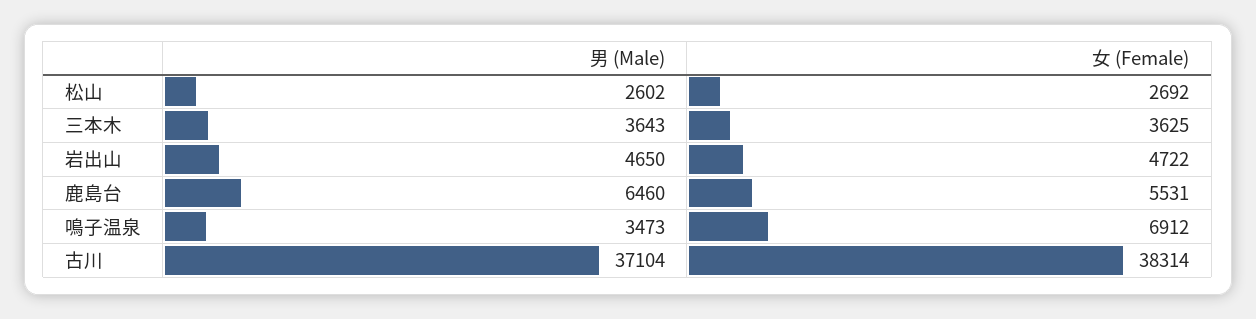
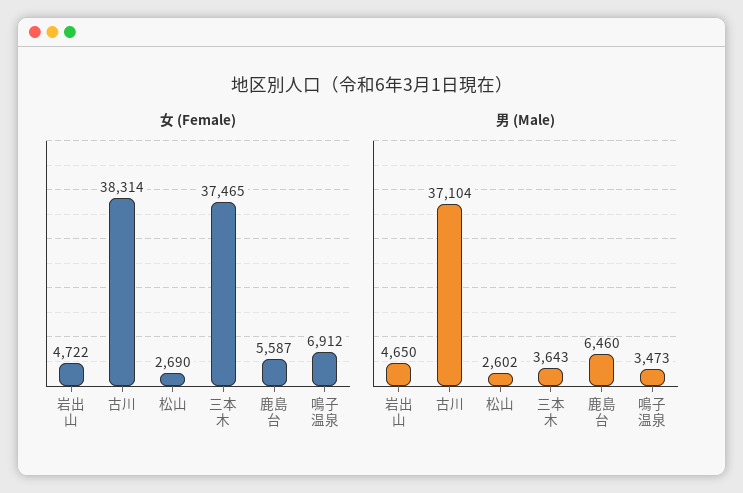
  {
    "男 (Male)": {
      "松山": 2602,
      "三本木": 3643,
      "岩出山": 4650,
      "鹿島台": 6460,
      "鳴子温泉": 3473,
      "古川": 37104
    },
    "女 (Female)": {
-     "松山": 2692,
+     "松山": 2690,
-     "三本木": 3625,
+     "三本木": 37465,
      "岩出山": 4722,
-     "鹿島台": 5531,
+     "鹿島台": 5587,
      "鳴子温泉": 6912,
      "古川": 38314
    }
  }

